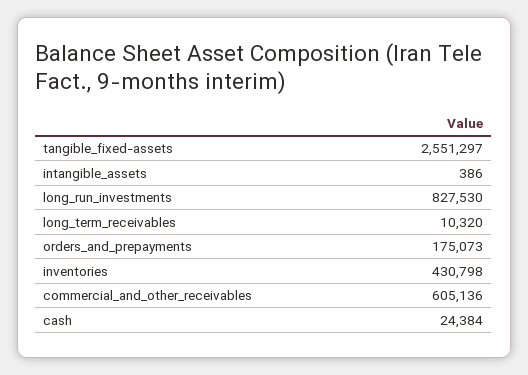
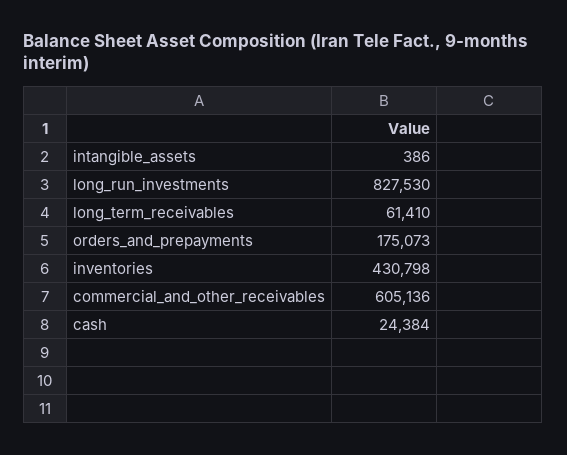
  {
-   "tangible_fixed-assets": 2551297,
    "intangible_assets": 386,
    "long_run_investments": 827530,
-   "long_term_receivables": 10320,
+   "long_term_receivables": 61410,
    "orders_and_prepayments": 175073,
    "inventories": 430798,
    "commercial_and_other_receivables": 605136,
    "cash": 24384
  }

